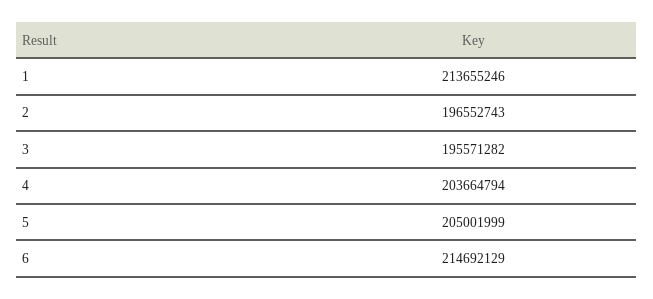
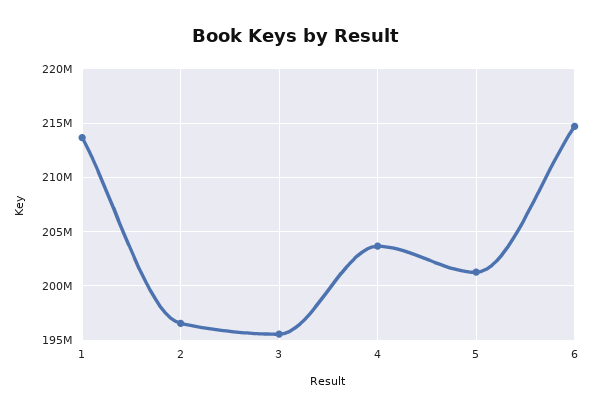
  {
    "1": 213655246,
    "2": 196552743,
    "3": 195571282,
    "4": 203664794,
-   "5": 205001999,
+   "5": 201000000,
    "6": 214692129
  }

